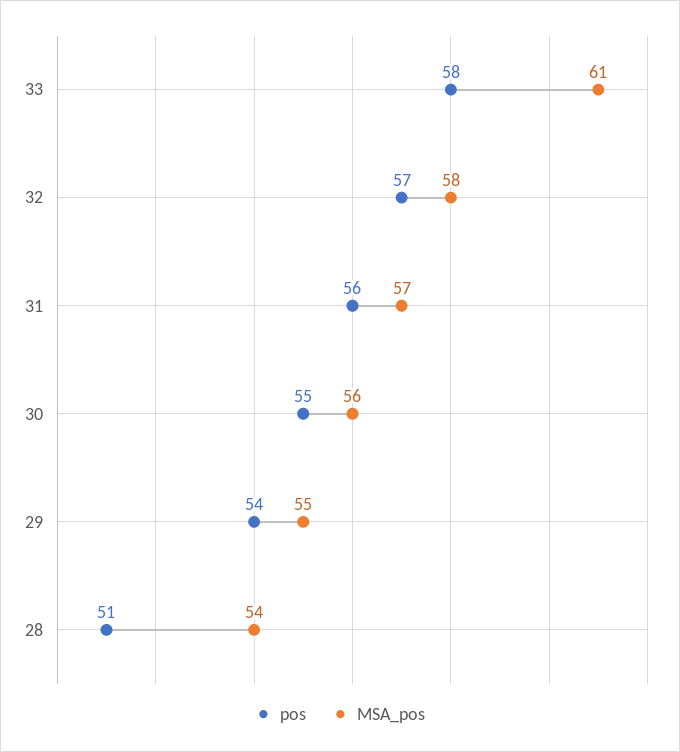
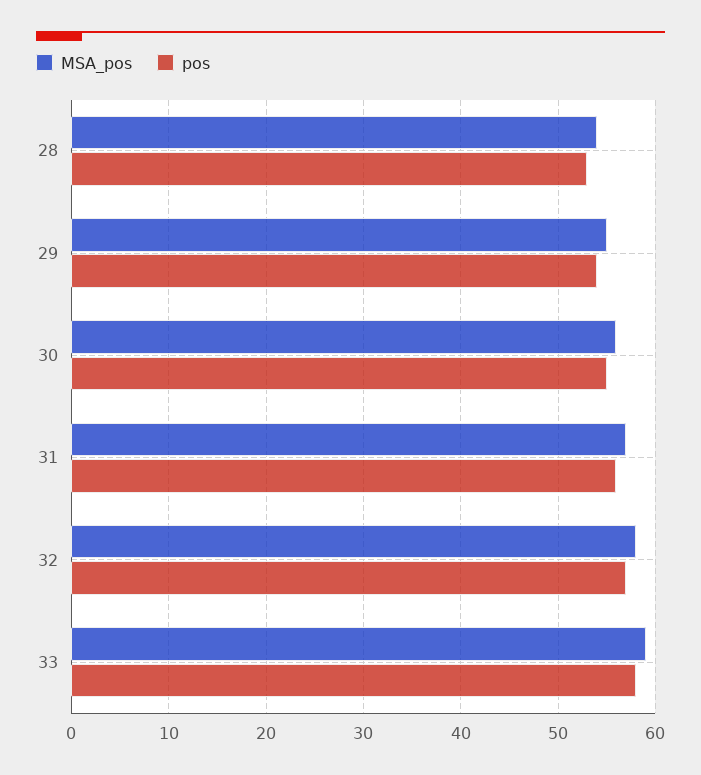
  {
    "pos": {
      "33": 58,
      "32": 57,
      "31": 56,
      "30": 55,
      "29": 54,
-     "28": 51
+     "28": 53
    },
    "MSA_pos": {
-     "33": 61,
+     "33": 59,
      "32": 58,
      "31": 57,
      "30": 56,
      "29": 55,
      "28": 54
    }
  }

